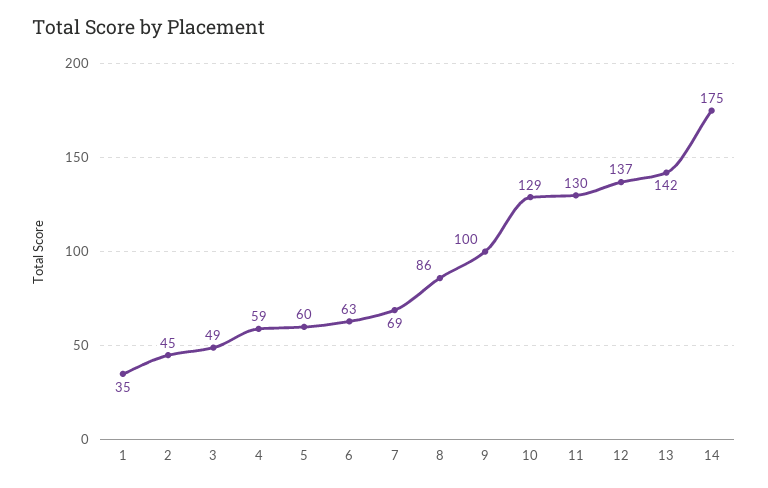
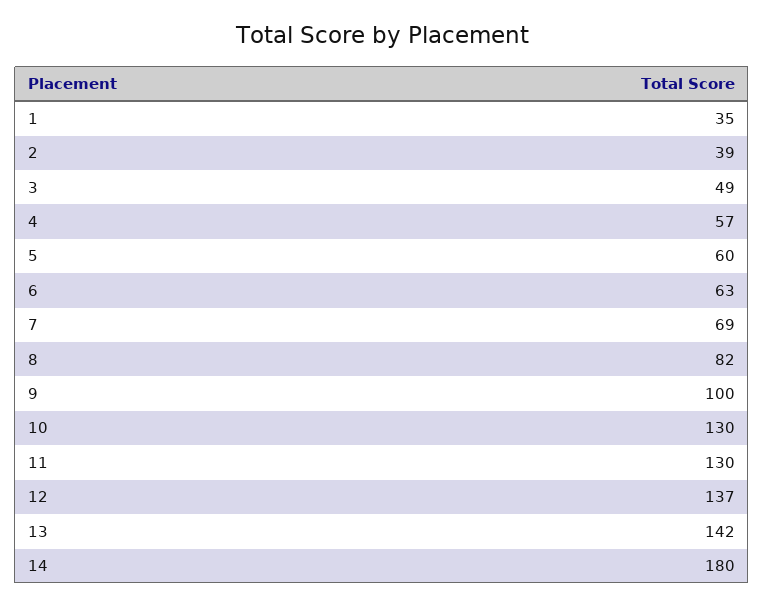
  {
    "1": 35,
-   "2": 45,
+   "2": 39,
    "3": 49,
-   "4": 59,
+   "4": 57,
    "5": 60,
    "6": 63,
    "7": 69,
-   "8": 86,
+   "8": 82,
    "9": 100,
-   "10": 129,
+   "10": 130,
    "11": 130,
    "12": 137,
    "13": 142,
-   "14": 175
+   "14": 180
  }

